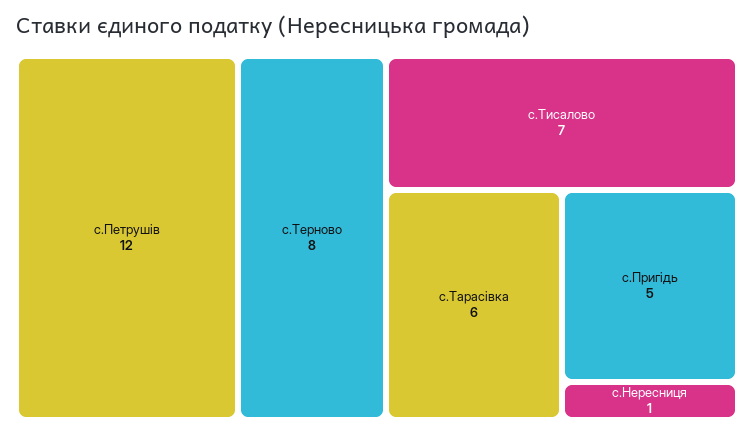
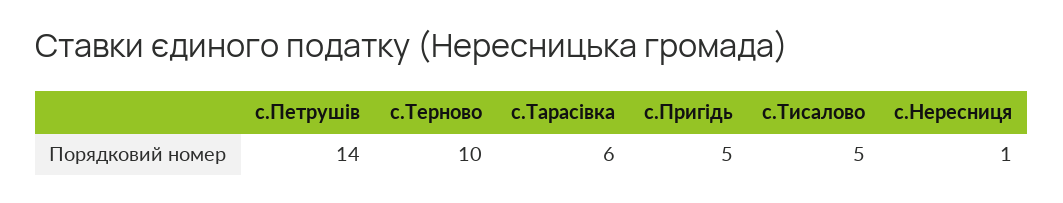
  {
-   "с.Петрушів": 12,
+   "с.Петрушів": 14,
-   "с.Терново": 8,
+   "с.Терново": 10,
-   "с.Тисалово": 7,
+   "с.Тисалово": 5,
    "с.Тарасівка": 6,
    "с.Пригідь": 5,
    "с.Нересниця": 1
  }

